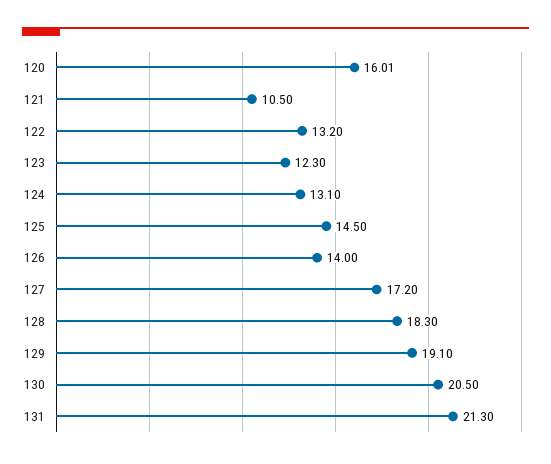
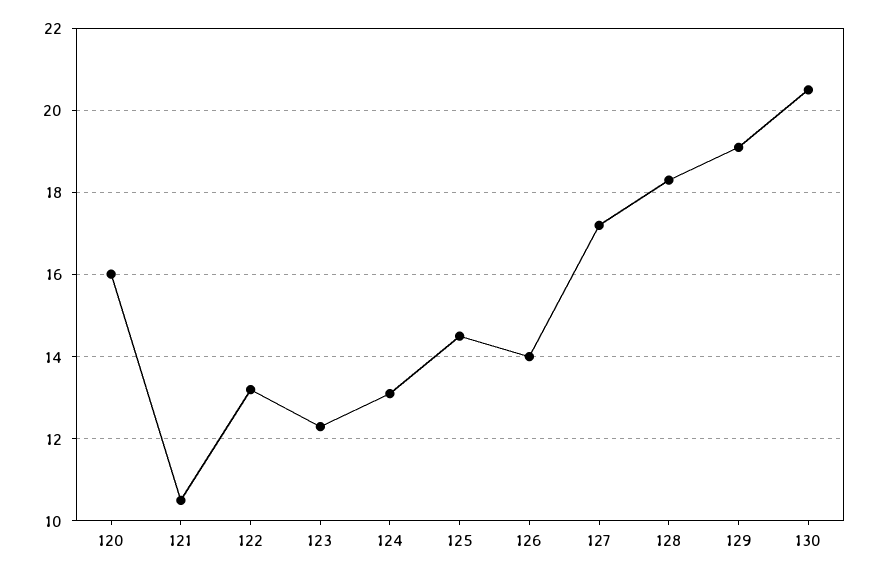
  {
    "120": 16.01,
    "121": 10.5,
    "122": 13.2,
    "123": 12.3,
    "124": 13.1,
    "125": 14.5,
    "126": 14,
    "127": 17.2,
    "128": 18.3,
    "129": 19.1,
-   "130": 20.5,
+   "130": 20.5
-   "131": 21.3
  }

